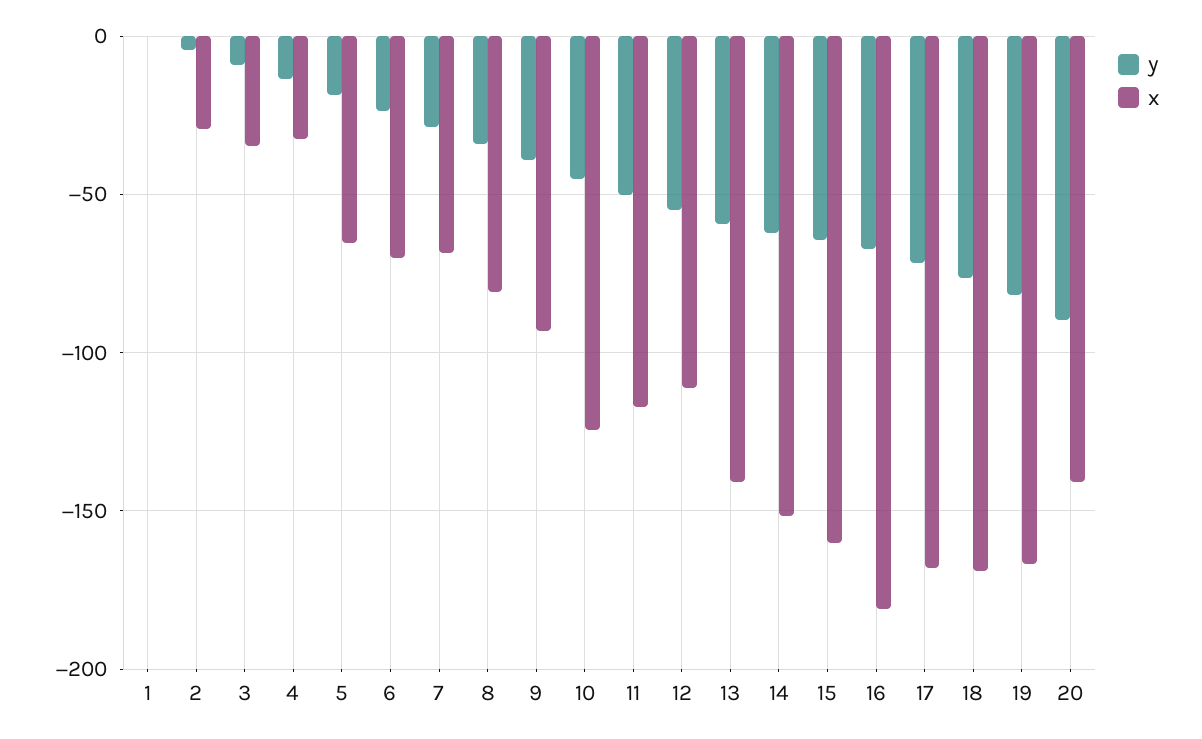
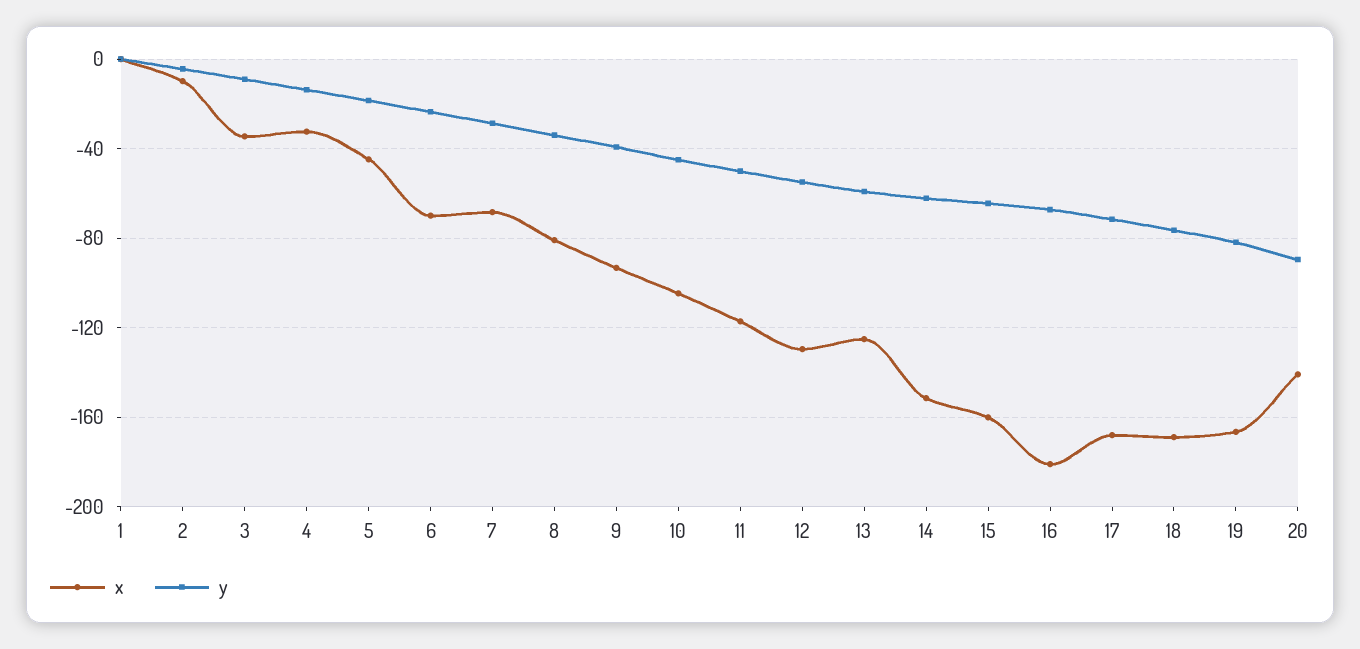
  {
    "y": {
      "1": 0,
      "2": -5,
      "3": -10,
      "4": -15,
      "5": -20,
      "6": -25,
      "7": -30,
      "8": -35,
      "9": -40,
      "10": -45,
      "11": -50,
      "12": -55,
      "13": -60,
      "14": -60,
      "15": -65,
      "16": -65,
      "17": -70,
      "18": -75,
      "19": -80,
      "20": -90
    },
    "x": {
      "1": 0,
-     "2": -30,
+     "2": -10,
      "3": -35,
      "4": -30,
-     "5": -65,
+     "5": -45,
      "6": -70,
      "7": -70,
      "8": -80,
      "9": -95,
-     "10": -125,
+     "10": -105,
      "11": -115,
-     "12": -110,
+     "12": -130,
-     "13": -140,
+     "13": -125,
      "14": -150,
      "15": -160,
      "16": -180,
      "17": -170,
      "18": -170,
      "19": -165,
      "20": -140
    }
  }

